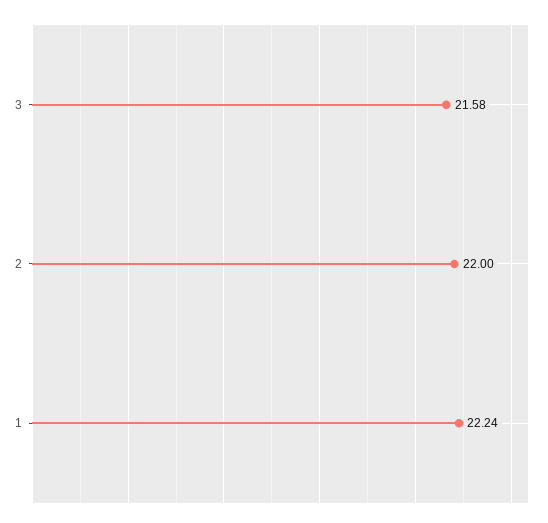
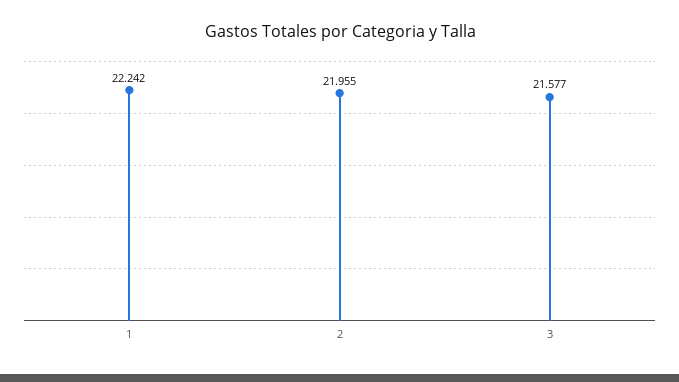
  {
    "3": 21.577,
-   "2": 22,
+   "2": 21.955,
    "1": 22.242
  }

